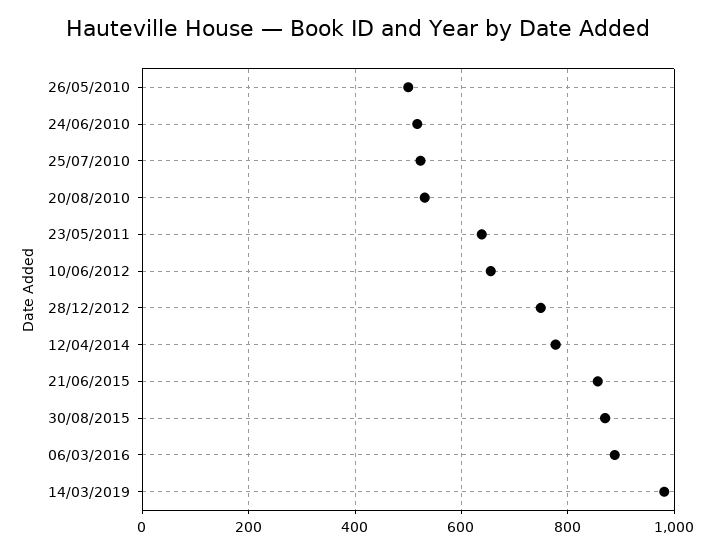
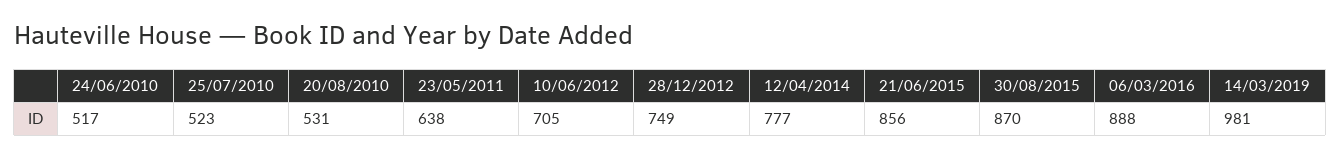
  {
-   "26/05/2010": 500,
    "24/06/2010": 517,
    "25/07/2010": 523,
    "20/08/2010": 531,
    "23/05/2011": 638,
-   "10/06/2012": 660,
+   "10/06/2012": 705,
    "28/12/2012": 749,
    "12/04/2014": 777,
    "21/06/2015": 856,
    "30/08/2015": 870,
    "06/03/2016": 888,
    "14/03/2019": 981
  }

